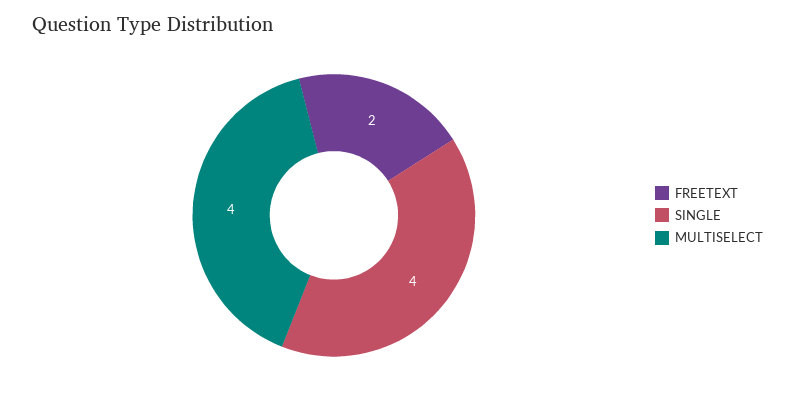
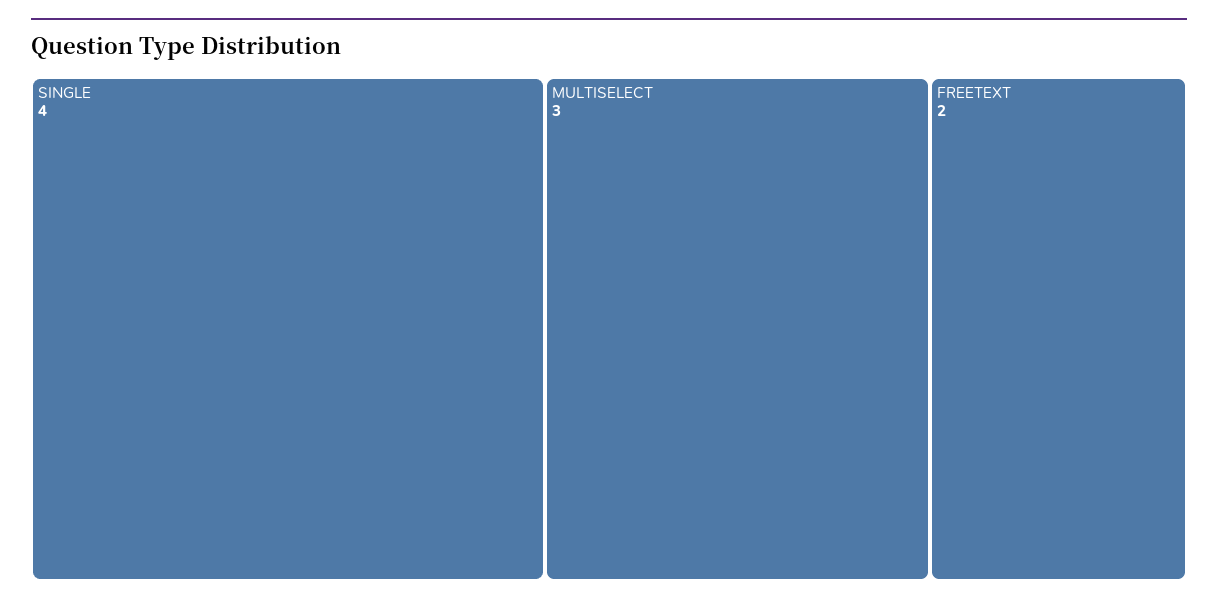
  {
    "FREETEXT": 2,
    "SINGLE": 4,
-   "MULTISELECT": 4
+   "MULTISELECT": 3
  }

